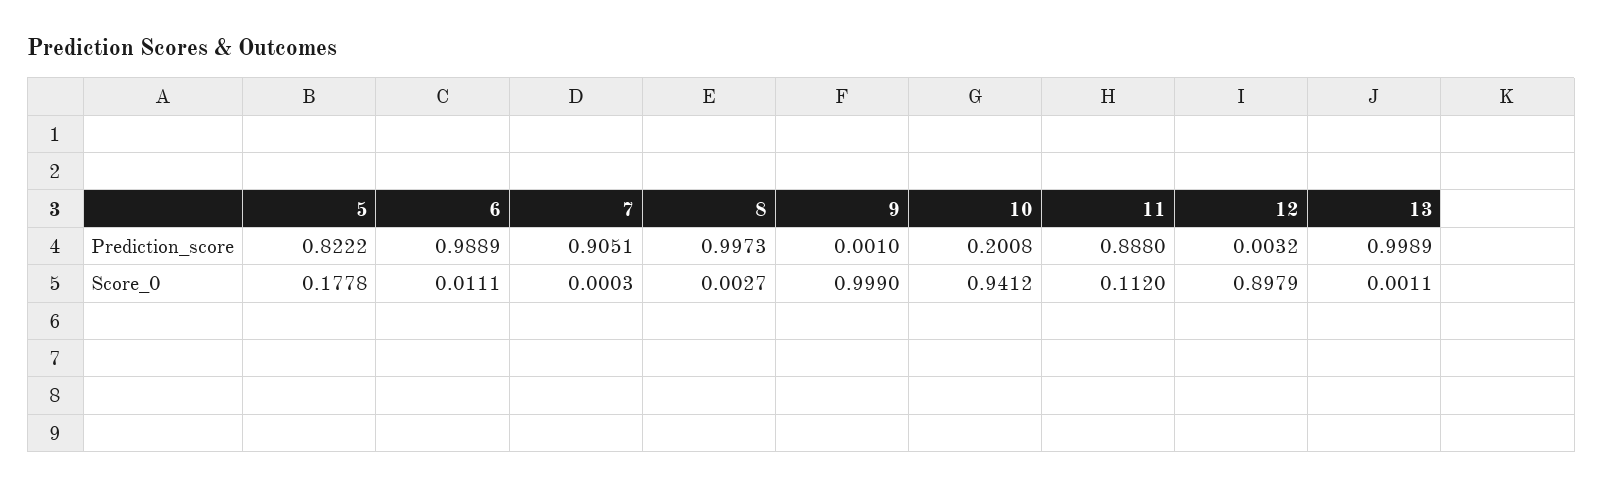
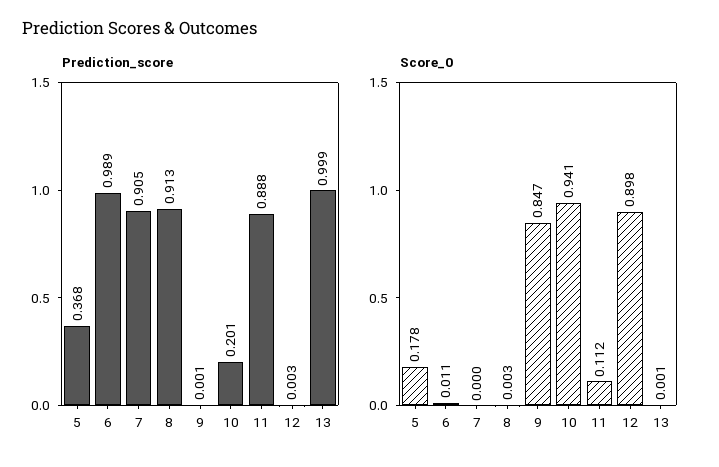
  {
    "Prediction_score": {
-     "5": 0.8222,
+     "5": 0.368,
      "6": 0.9889,
      "7": 0.9051,
-     "8": 0.9973,
+     "8": 0.913,
      "9": 0.001,
      "10": 0.2008,
      "11": 0.888,
      "12": 0.0032,
      "13": 0.9989
    },
    "Score_0": {
      "5": 0.1778,
      "6": 0.0111,
      "7": 0.0003,
      "8": 0.0027,
-     "9": 0.999,
+     "9": 0.847,
      "10": 0.9412,
      "11": 0.112,
      "12": 0.8979,
      "13": 0.0011
    }
  }

